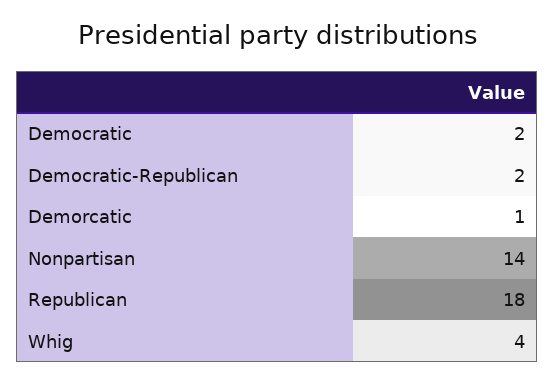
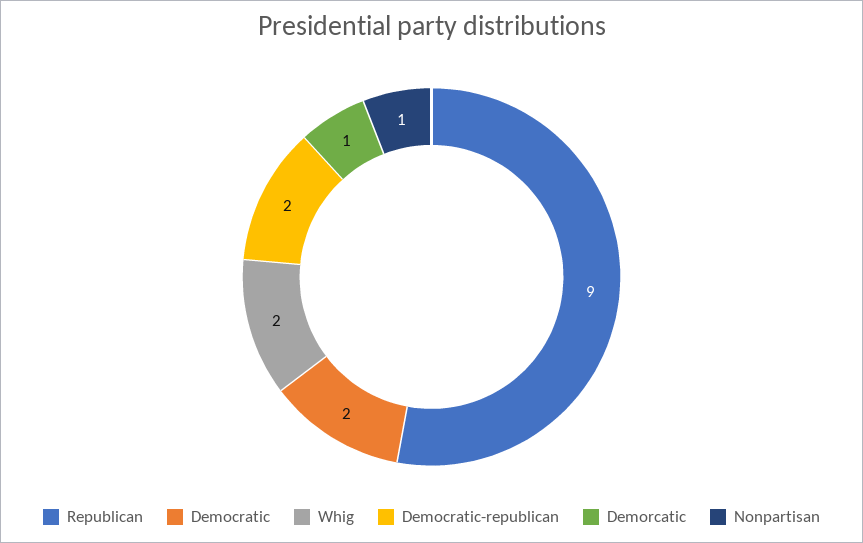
  {
    "Democratic": 2,
    "Democratic-Republican": 2,
    "Demorcatic": 1,
-   "Nonpartisan": 14,
+   "Nonpartisan": 1,
-   "Republican": 18,
+   "Republican": 9,
-   "Whig": 4
+   "Whig": 2
  }

